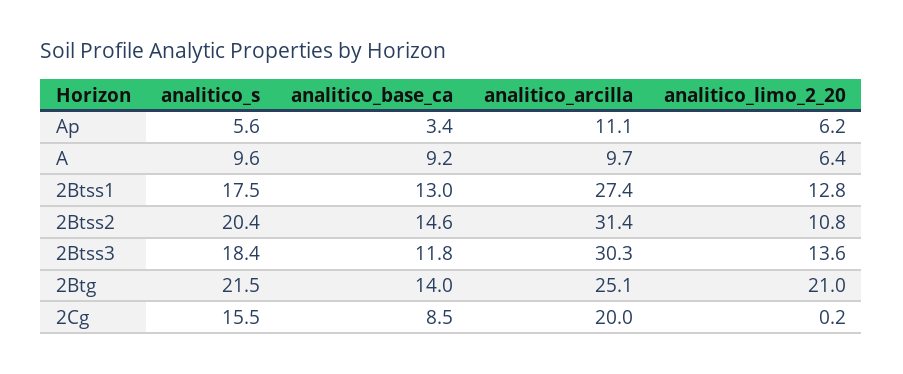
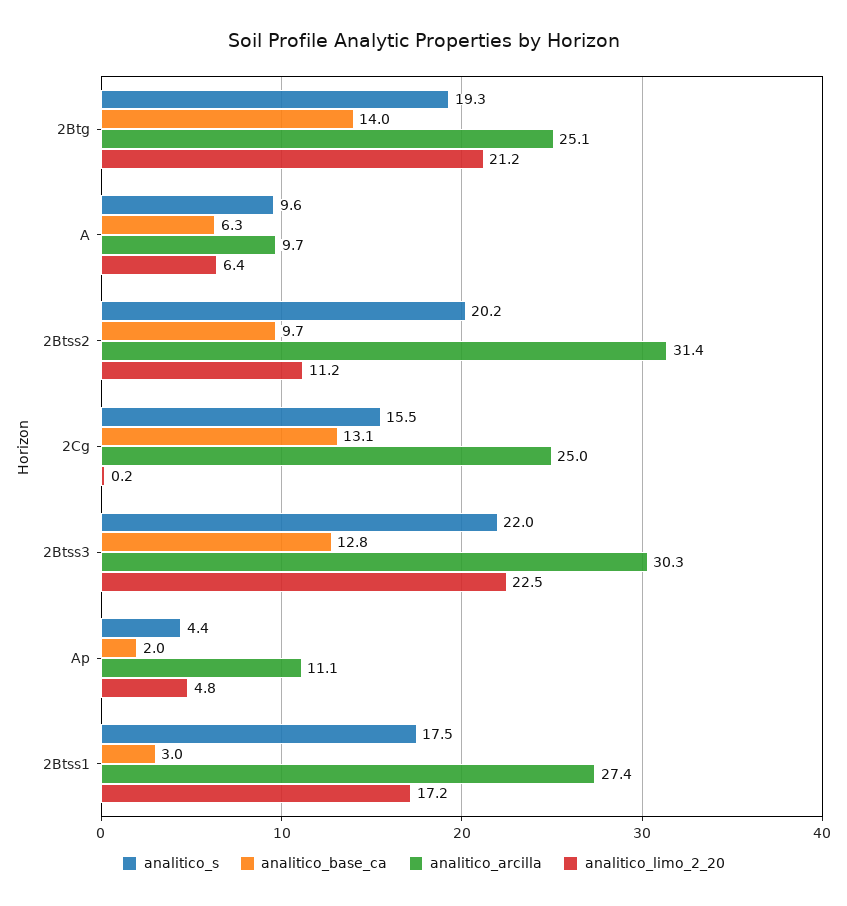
  {
    "analitico_s": {
-     "Ap": 5.6,
+     "Ap": 4.4,
      "A": 9.6,
      "2Btss1": 17.5,
-     "2Btss2": 20.4,
+     "2Btss2": 20.2,
-     "2Btss3": 18.4,
+     "2Btss3": 22,
-     "2Btg": 21.5,
+     "2Btg": 19.3,
      "2Cg": 15.5
    },
    "analitico_base_ca": {
-     "Ap": 3.4,
+     "Ap": 2,
-     "A": 9.2,
+     "A": 6.3,
-     "2Btss1": 13,
+     "2Btss1": 3,
-     "2Btss2": 14.6,
+     "2Btss2": 9.7,
-     "2Btss3": 11.8,
+     "2Btss3": 12.8,
      "2Btg": 14,
-     "2Cg": 8.5
+     "2Cg": 13.1
    },
    "analitico_arcilla": {
      "Ap": 11.1,
      "A": 9.7,
      "2Btss1": 27.4,
      "2Btss2": 31.4,
      "2Btss3": 30.3,
      "2Btg": 25.1,
-     "2Cg": 20
+     "2Cg": 25
    },
    "analitico_limo_2_20": {
-     "Ap": 6.2,
+     "Ap": 4.8,
      "A": 6.4,
-     "2Btss1": 12.8,
+     "2Btss1": 17.2,
-     "2Btss2": 10.8,
+     "2Btss2": 11.2,
-     "2Btss3": 13.6,
+     "2Btss3": 22.5,
-     "2Btg": 21,
+     "2Btg": 21.2,
      "2Cg": 0.2
    }
  }

